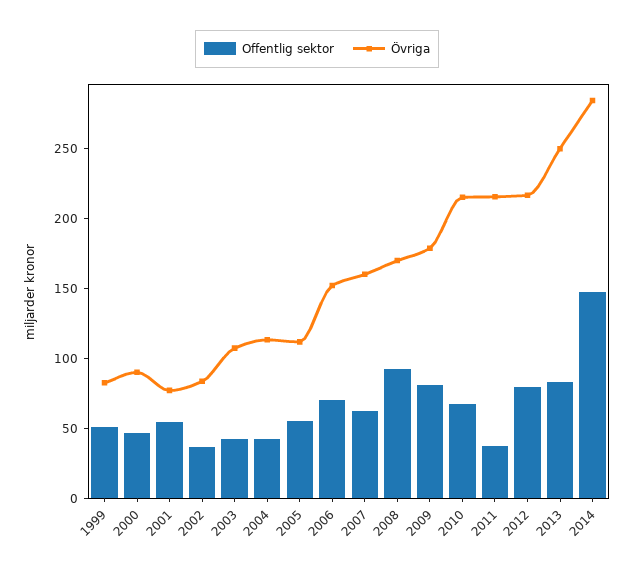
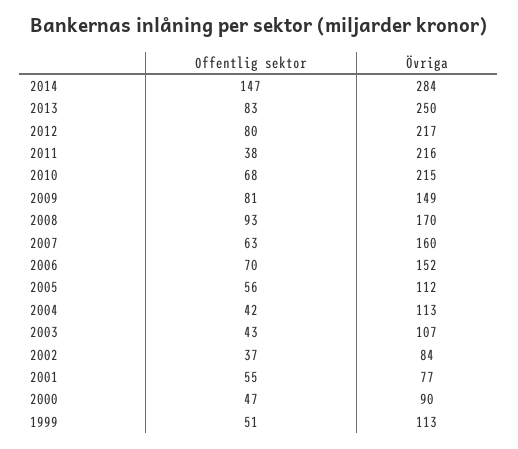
  {
    "Offentlig sektor": {
      "1999": 51,
      "2000": 47,
      "2001": 55,
      "2002": 37,
      "2003": 43,
      "2004": 42,
      "2005": 56,
      "2006": 70,
      "2007": 63,
      "2008": 93,
      "2009": 81,
      "2010": 68,
      "2011": 38,
      "2012": 80,
      "2013": 83,
      "2014": 147
    },
    "Övriga": {
-     "1999": 80,
+     "1999": 113,
      "2000": 90,
      "2001": 77,
      "2002": 84,
      "2003": 107,
      "2004": 113,
      "2005": 112,
      "2006": 152,
      "2007": 160,
      "2008": 170,
-     "2009": 180,
+     "2009": 149,
      "2010": 215,
      "2011": 216,
      "2012": 217,
      "2013": 250,
      "2014": 284
    }
  }

